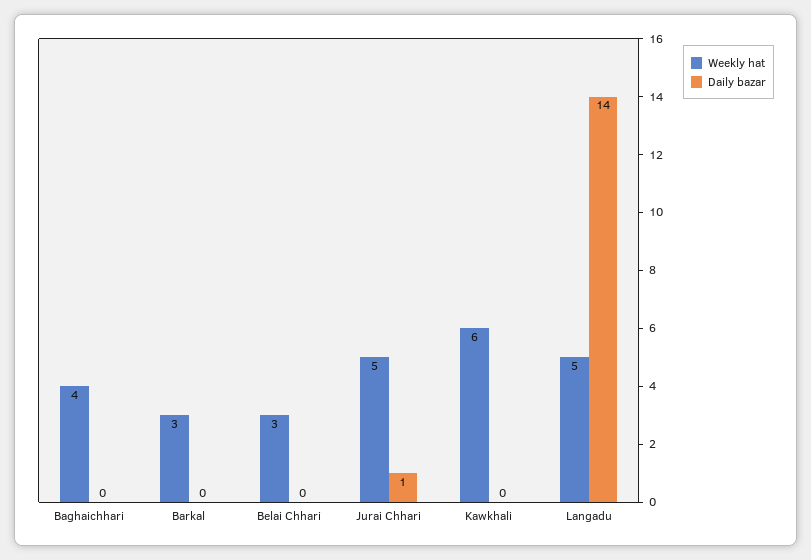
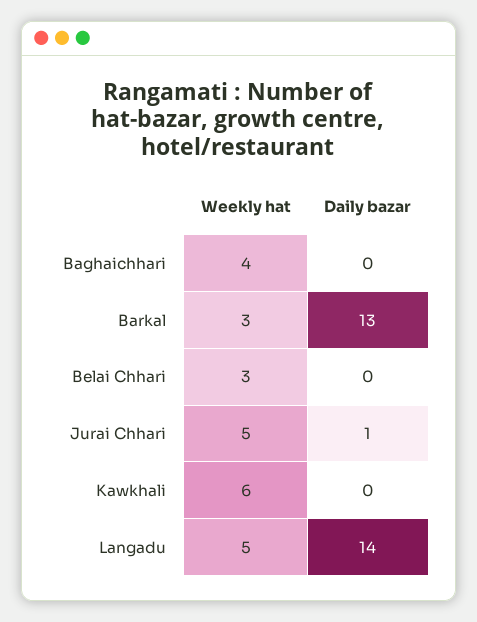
  {
    "Weekly hat": {
      "Baghaichhari": 4,
      "Barkal": 3,
      "Belai Chhari": 3,
      "Jurai Chhari": 5,
      "Kawkhali": 6,
      "Langadu": 5
    },
    "Daily bazar": {
      "Baghaichhari": 0,
-     "Barkal": 0,
+     "Barkal": 13,
      "Belai Chhari": 0,
      "Jurai Chhari": 1,
      "Kawkhali": 0,
      "Langadu": 14
    }
  }

